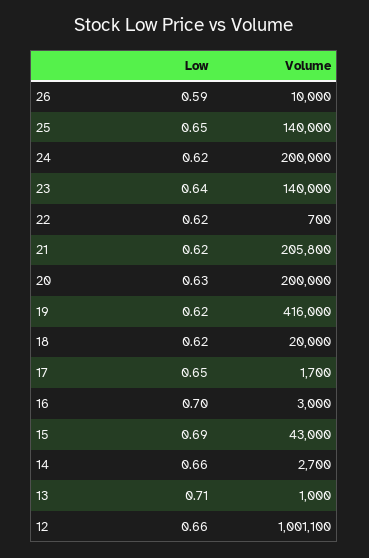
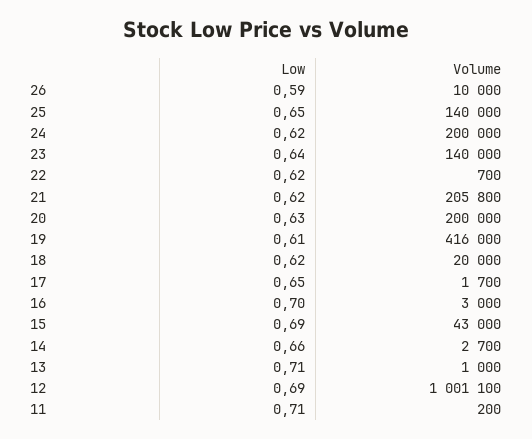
  {
    "Low": {
      "26": 0.59,
      "25": 0.65,
      "24": 0.62,
      "23": 0.64,
      "22": 0.62,
      "21": 0.62,
      "20": 0.63,
-     "19": 0.62,
+     "19": 0.61,
      "18": 0.62,
      "17": 0.65,
      "16": 0.7,
      "15": 0.69,
      "14": 0.66,
      "13": 0.71,
-     "12": 0.66
+     "12": 0.69,
+     "11": 0.71
    },
    "Volume": {
      "26": 10000,
      "25": 140000,
      "24": 200000,
      "23": 140000,
      "22": 700,
      "21": 205800,
      "20": 200000,
      "19": 416000,
      "18": 20000,
      "17": 1700,
      "16": 3000,
      "15": 43000,
      "14": 2700,
      "13": 1000,
-     "12": 1001100
+     "12": 1001100,
+     "11": 200
    }
  }

